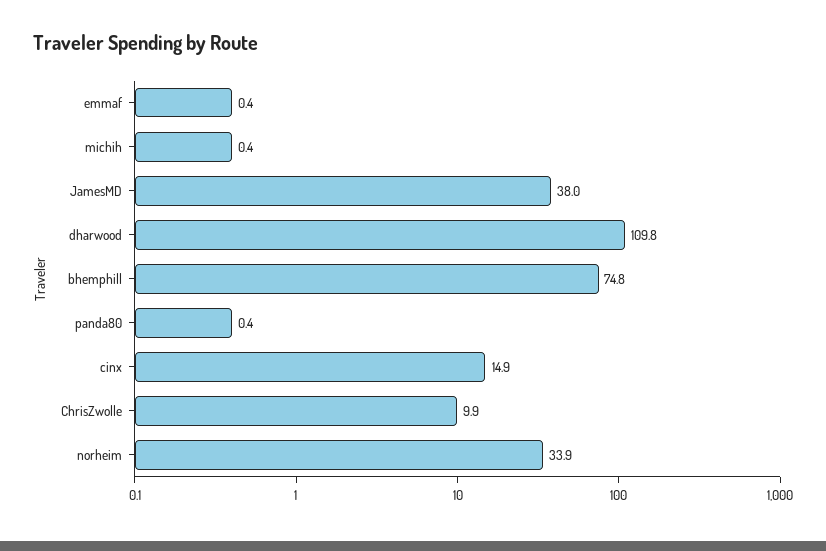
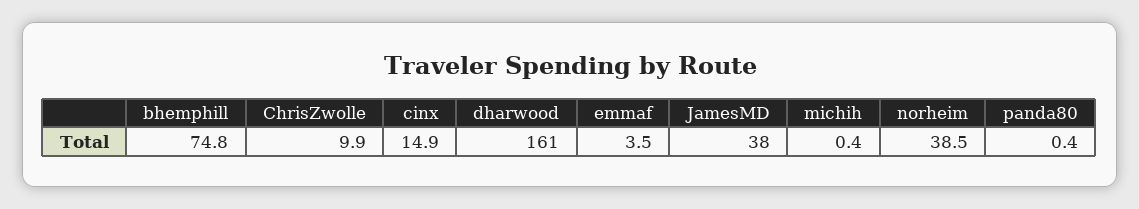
  {
-   "emmaf": 0.4,
+   "emmaf": 3.5,
    "michih": 0.4,
    "JamesMD": 38,
-   "dharwood": 109.8,
+   "dharwood": 161,
    "bhemphill": 74.8,
    "panda80": 0.4,
    "cinx": 14.9,
    "ChrisZwolle": 9.9,
-   "norheim": 33.9
+   "norheim": 38.5
  }

